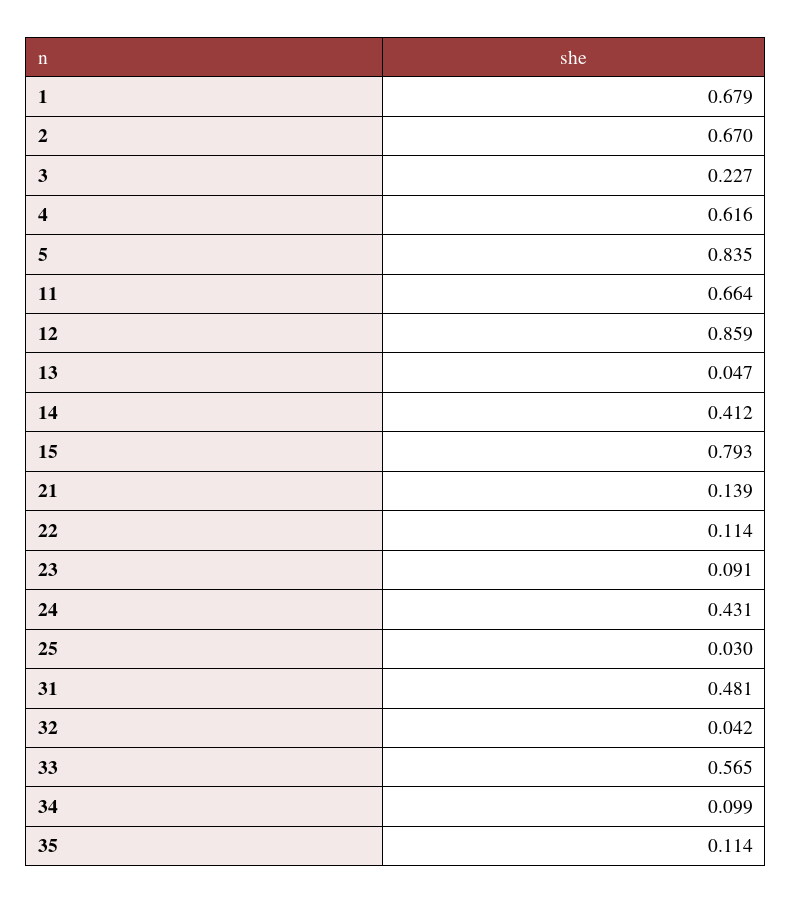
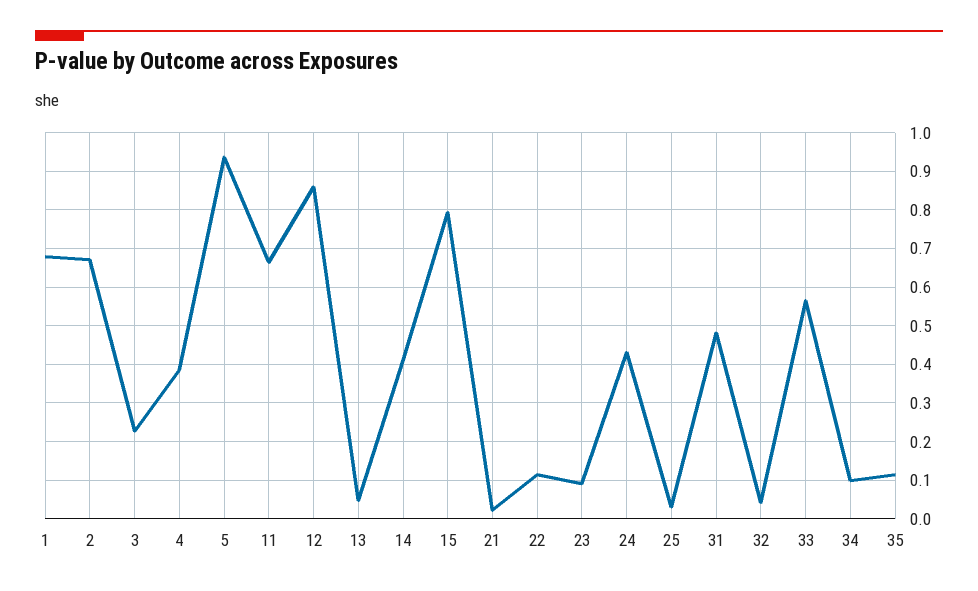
  {
    "1": 0.679,
    "2": 0.67,
    "3": 0.227,
-   "4": 0.616,
+   "4": 0.38,
-   "5": 0.835,
+   "5": 0.94,
    "11": 0.664,
    "12": 0.859,
    "13": 0.047,
    "14": 0.412,
    "15": 0.793,
-   "21": 0.139,
+   "21": 0.02,
    "22": 0.114,
    "23": 0.091,
    "24": 0.431,
    "25": 0.03,
    "31": 0.481,
    "32": 0.042,
    "33": 0.565,
    "34": 0.099,
    "35": 0.114
  }

